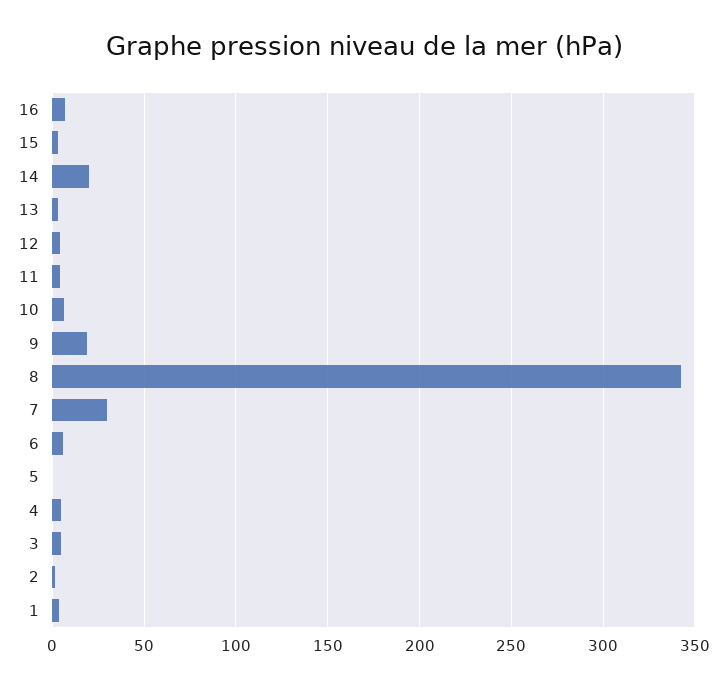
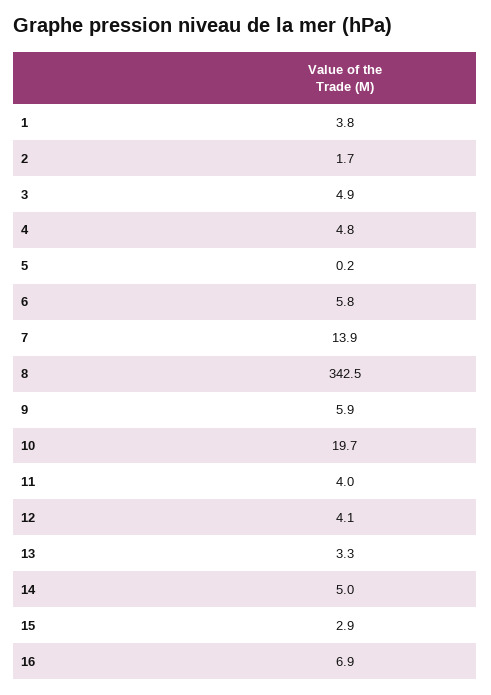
  {
    "16": 6.9,
    "15": 2.9,
-   "14": 20,
+   "14": 5,
    "13": 3.3,
    "12": 4.1,
    "11": 4,
-   "10": 5,
+   "10": 19.7,
-   "9": 20,
+   "9": 5.9,
    "8": 342.5,
-   "7": 30,
+   "7": 13.9,
    "6": 5.8,
    "5": 0.2,
    "4": 4.8,
    "3": 4.9,
    "2": 1.7,
    "1": 3.8
  }

